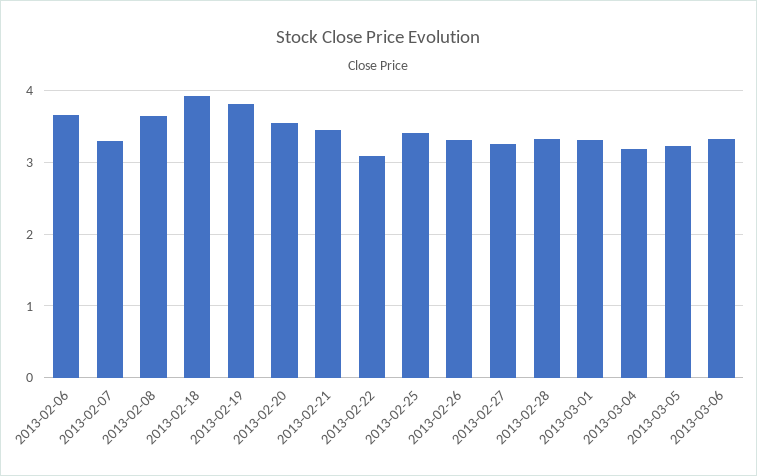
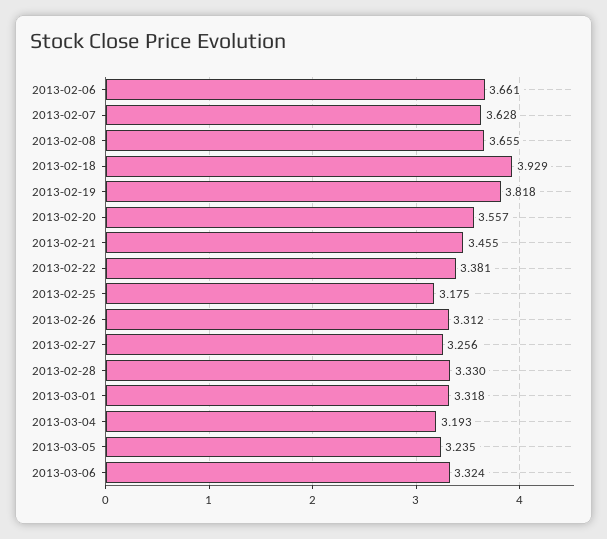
  {
    "2013-02-06": 3.661,
-   "2013-02-07": 3.3,
+   "2013-02-07": 3.628,
    "2013-02-08": 3.655,
    "2013-02-18": 3.929,
    "2013-02-19": 3.818,
    "2013-02-20": 3.557,
    "2013-02-21": 3.455,
-   "2013-02-22": 3.1,
+   "2013-02-22": 3.381,
-   "2013-02-25": 3.4,
+   "2013-02-25": 3.175,
    "2013-02-26": 3.312,
    "2013-02-27": 3.256,
    "2013-02-28": 3.33,
    "2013-03-01": 3.318,
    "2013-03-04": 3.193,
    "2013-03-05": 3.235,
    "2013-03-06": 3.324
  }

